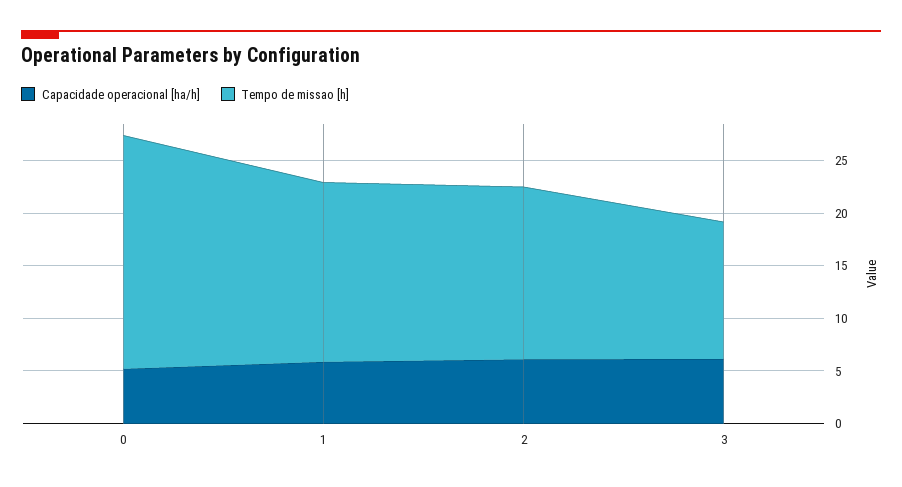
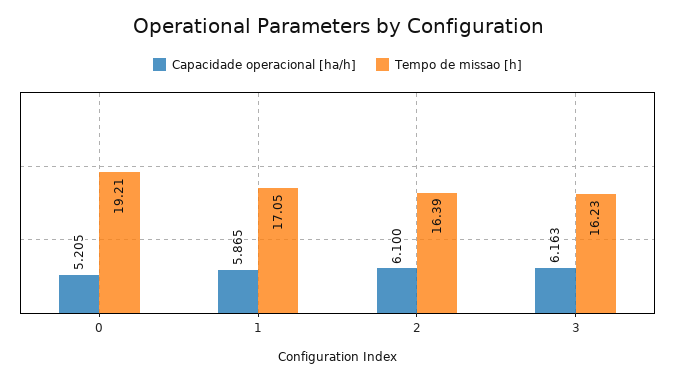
  {
    "Capacidade operacional [ha/h]": {
      "0": 5.205,
      "1": 5.865,
      "2": 6.1,
      "3": 6.163
    },
    "Tempo de missao [h]": {
-     "0": 22,
+     "0": 19.21,
      "1": 17.05,
      "2": 16.39,
-     "3": 13
+     "3": 16.23
    }
  }

